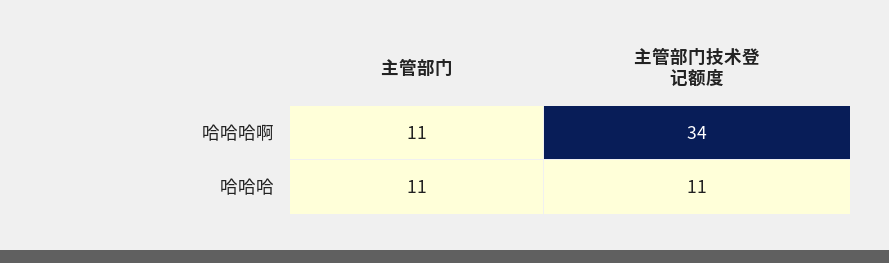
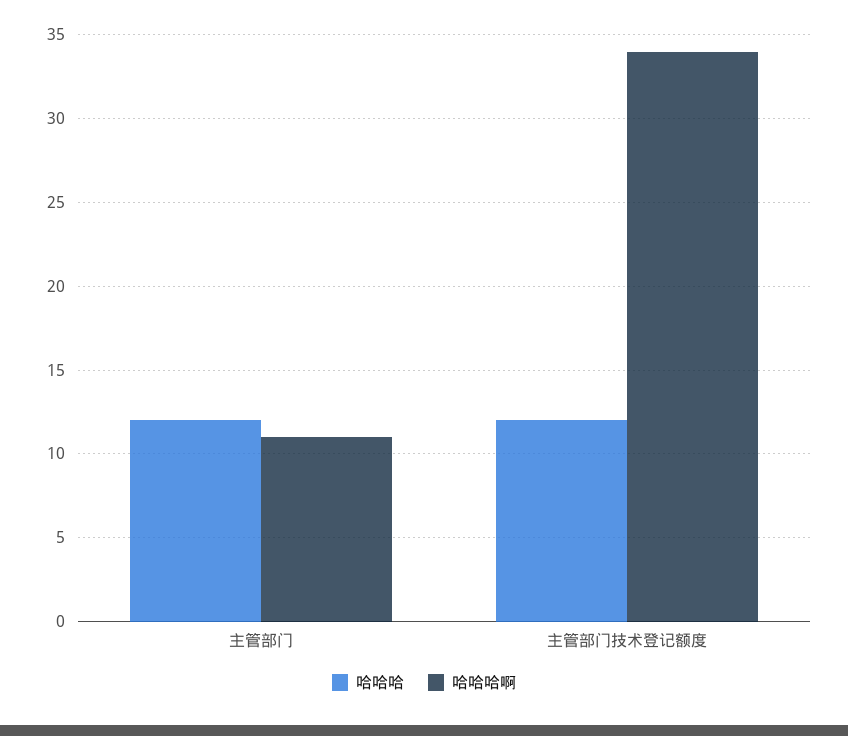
  {
    "哈哈哈啊": {
      "主管部门": 11,
      "主管部门技术登记额度": 34
    },
    "哈哈哈": {
-     "主管部门": 11,
+     "主管部门": 12,
-     "主管部门技术登记额度": 11
+     "主管部门技术登记额度": 12
    }
  }

